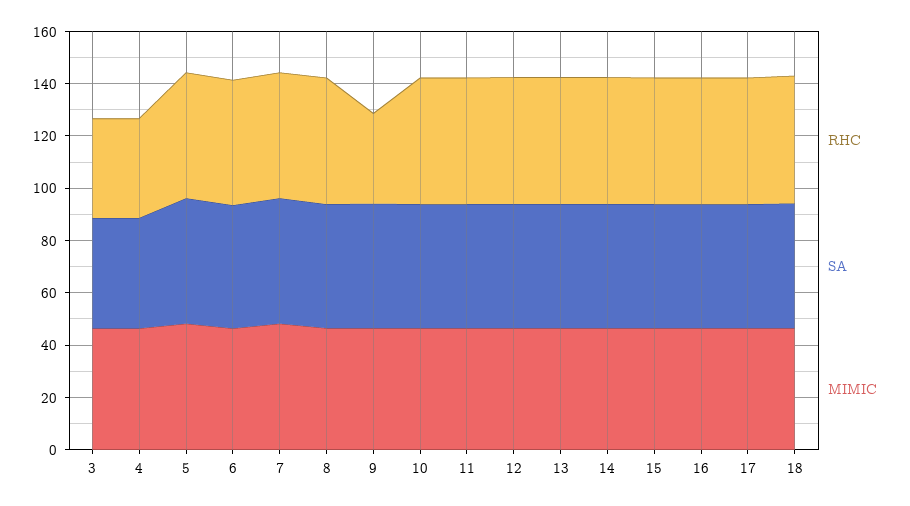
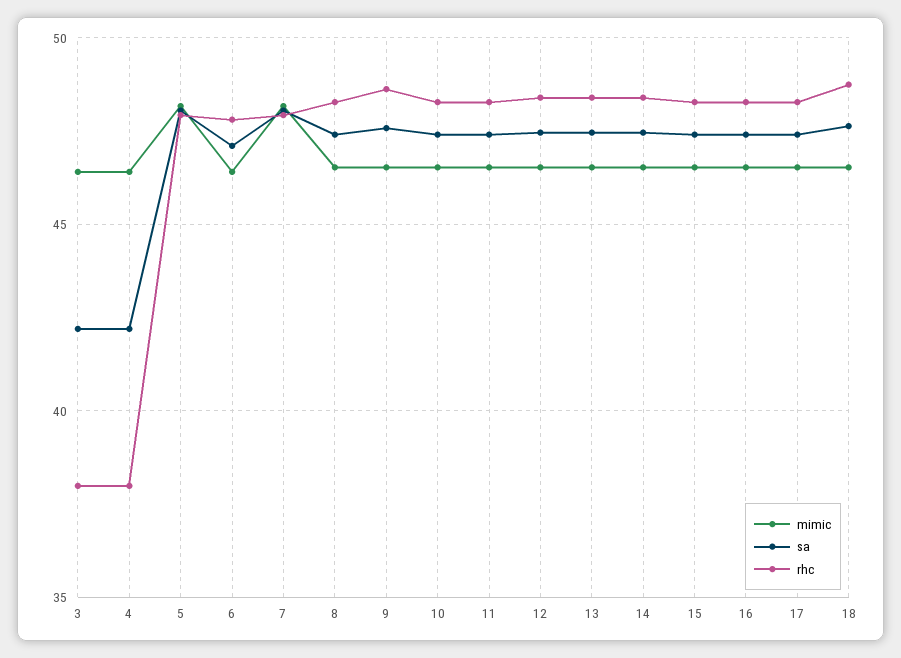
  {
    "RHC": {
      "3": 38,
      "4": 38,
      "5": 48,
      "6": 48,
      "7": 48,
      "8": 48.5,
-     "9": 35,
+     "9": 48.5,
      "10": 48.5,
      "11": 48.5,
      "12": 48.5,
      "13": 48.5,
      "14": 48.5,
      "15": 48.5,
      "16": 48.5,
      "17": 48.5,
      "18": 49
    },
    "SA": {
      "3": 42,
      "4": 42,
      "5": 48,
      "6": 47,
      "7": 48,
      "8": 47.5,
      "9": 47.5,
      "10": 47.5,
      "11": 47.5,
      "12": 47.5,
      "13": 47.5,
      "14": 47.5,
      "15": 47.5,
      "16": 47.5,
      "17": 47.5,
      "18": 47.5
    },
    "MIMIC": {
      "3": 46.5,
      "4": 46.5,
      "5": 48,
      "6": 46.5,
      "7": 48,
      "8": 46.5,
      "9": 46.5,
      "10": 46.5,
      "11": 46.5,
      "12": 46.5,
      "13": 46.5,
      "14": 46.5,
      "15": 46.5,
      "16": 46.5,
      "17": 46.5,
      "18": 46.5
    }
  }

